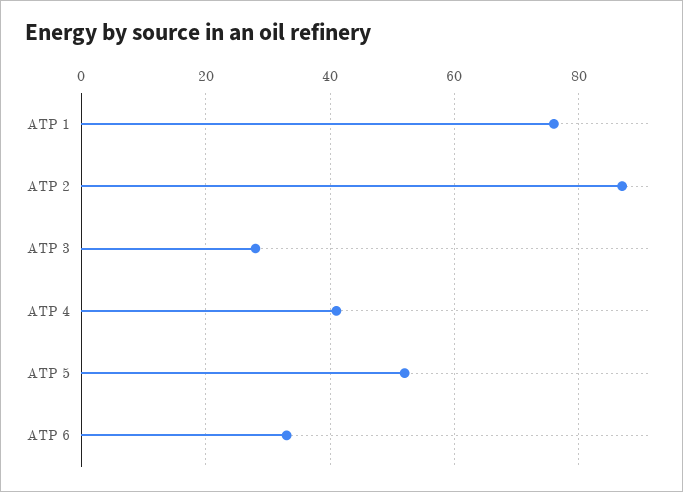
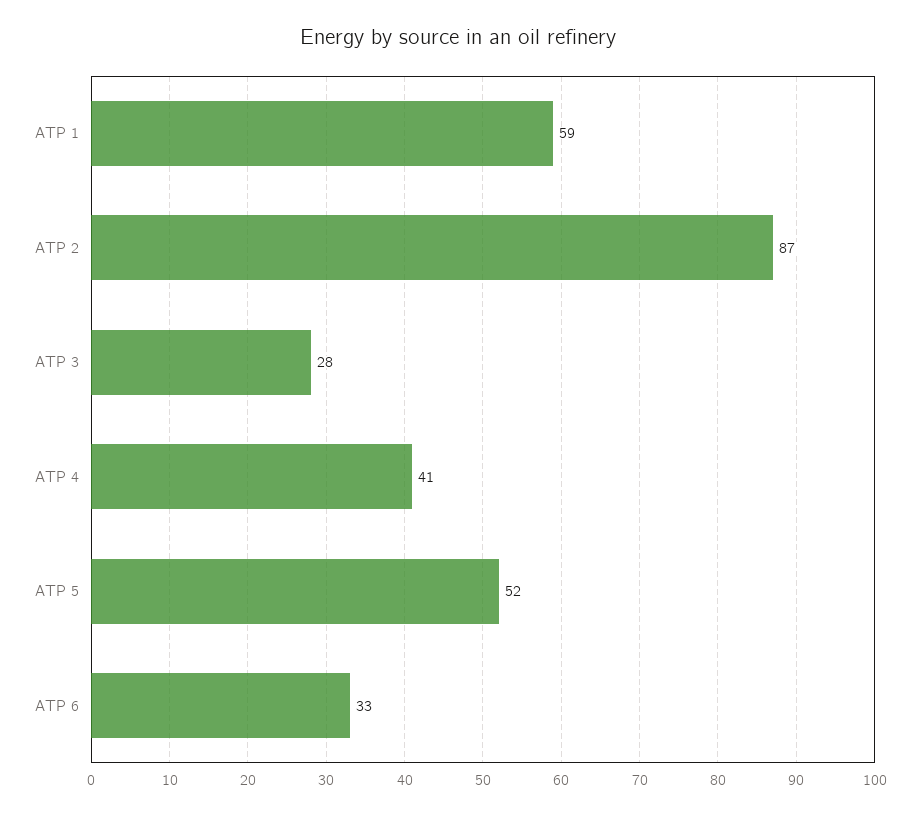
  {
-   "ATP 1": 75,
+   "ATP 1": 59,
    "ATP 2": 87,
    "ATP 3": 28,
    "ATP 4": 41,
    "ATP 5": 52,
    "ATP 6": 33
  }

